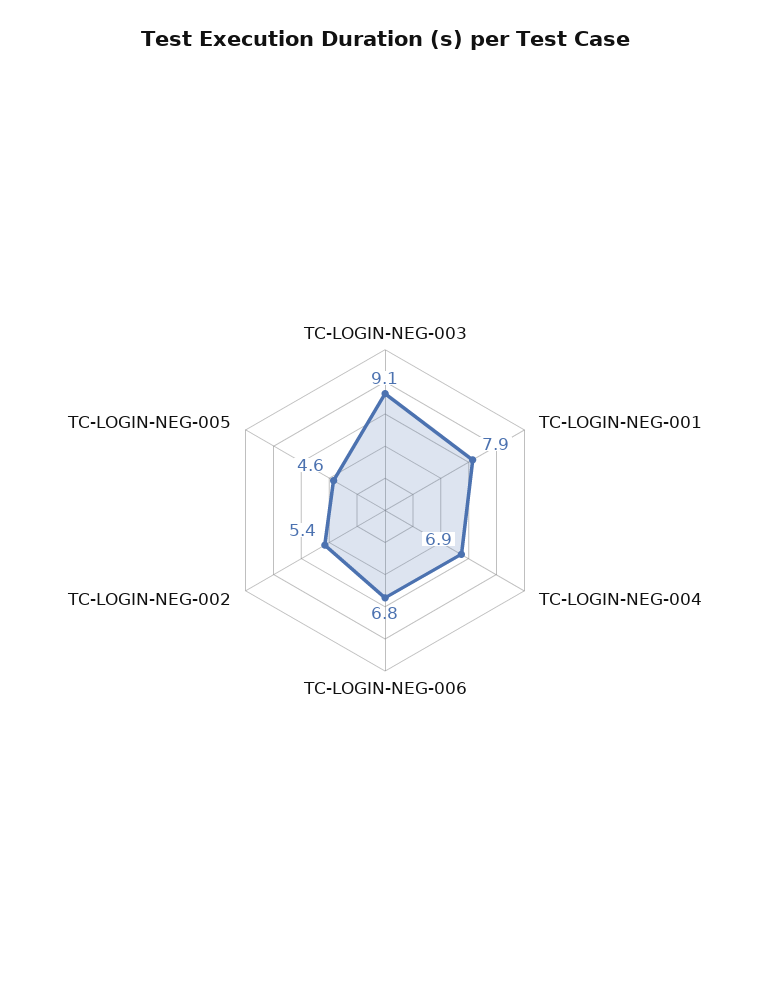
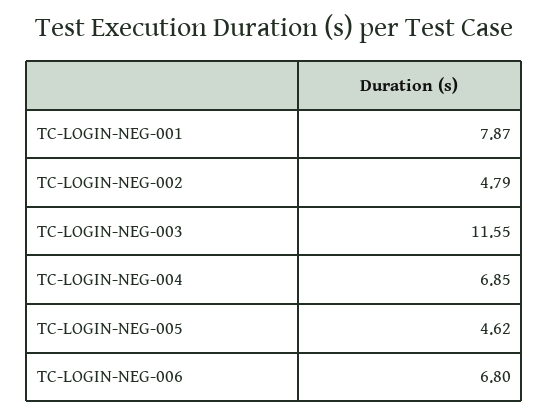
  {
-   "TC-LOGIN-NEG-003": 9.1,
+   "TC-LOGIN-NEG-003": 11.55,
    "TC-LOGIN-NEG-001": 7.87,
    "TC-LOGIN-NEG-004": 6.85,
    "TC-LOGIN-NEG-006": 6.8,
-   "TC-LOGIN-NEG-002": 5.4,
+   "TC-LOGIN-NEG-002": 4.79,
    "TC-LOGIN-NEG-005": 4.62
  }

